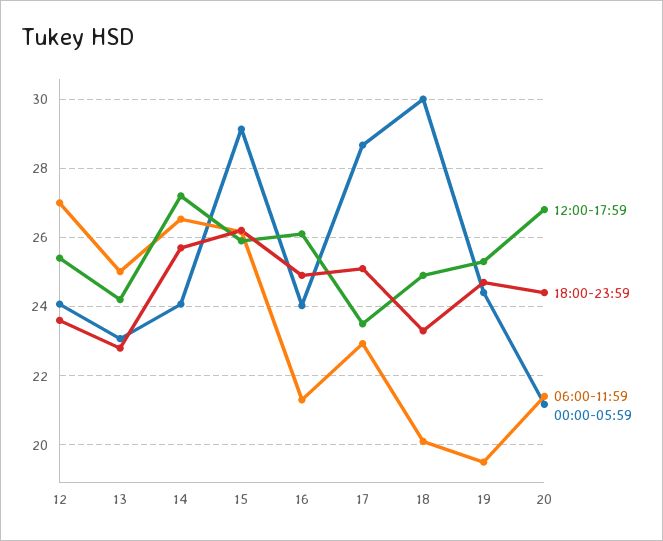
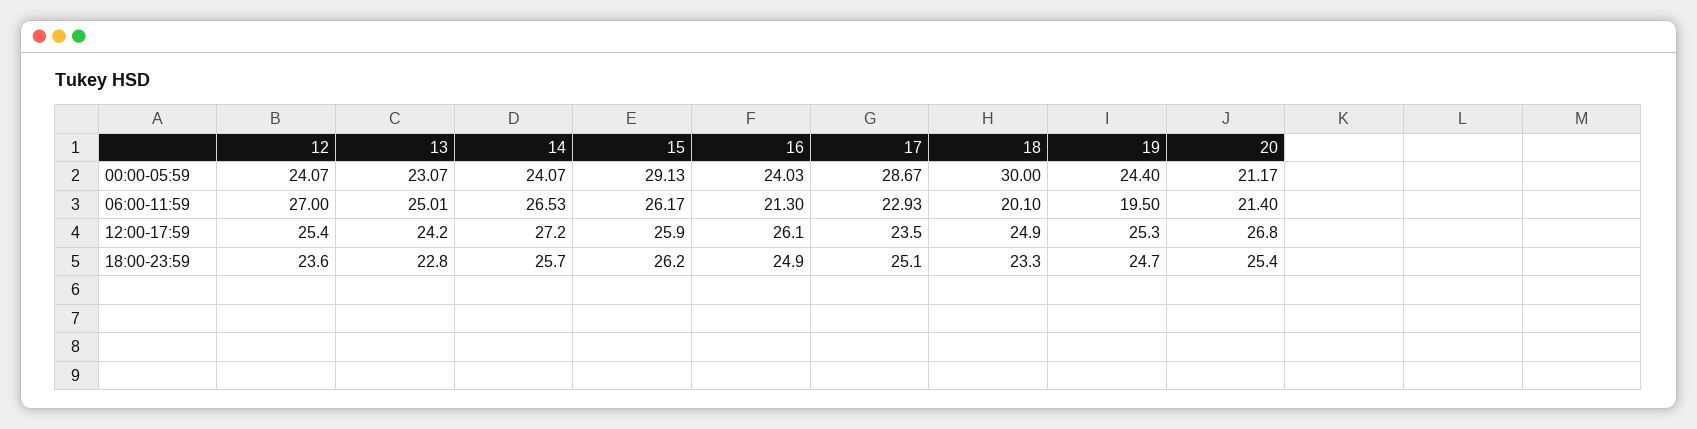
  {
    "12:00-17:59": {
      "12": 25.4,
      "13": 24.2,
      "14": 27.2,
      "15": 25.9,
      "16": 26.1,
      "17": 23.5,
      "18": 24.9,
      "19": 25.3,
      "20": 26.8
    },
    "18:00-23:59": {
      "12": 23.6,
      "13": 22.8,
      "14": 25.7,
      "15": 26.2,
      "16": 24.9,
      "17": 25.1,
      "18": 23.3,
      "19": 24.7,
-     "20": 24.4
+     "20": 25.4
    },
    "06:00-11:59": {
      "12": 27,
      "13": 25.01,
      "14": 26.53,
      "15": 26.17,
      "16": 21.3,
      "17": 22.93,
      "18": 20.1,
      "19": 19.5,
      "20": 21.4
    },
    "00:00-05:59": {
      "12": 24.07,
      "13": 23.07,
      "14": 24.07,
      "15": 29.13,
      "16": 24.03,
      "17": 28.67,
      "18": 30,
      "19": 24.4,
      "20": 21.17
    }
  }

